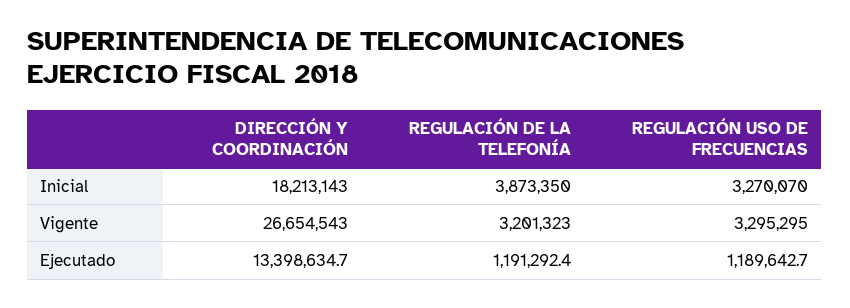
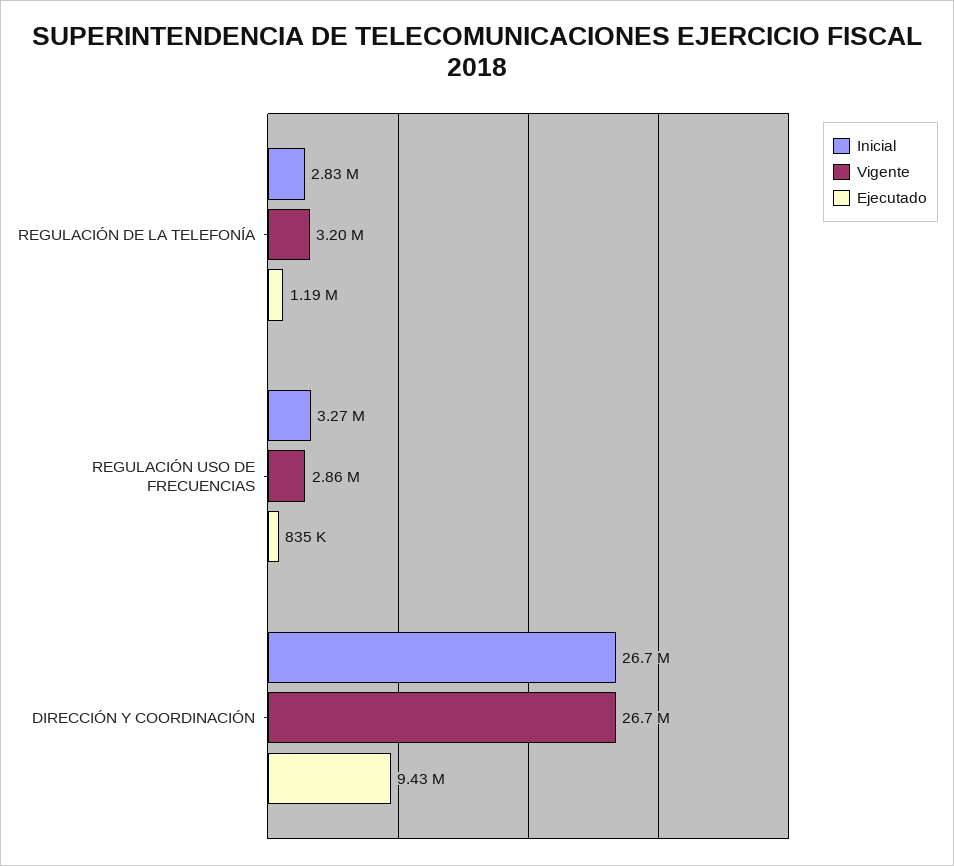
  {
    "Inicial": {
-     "DIRECCIÓN Y COORDINACIÓN": 18213143,
+     "DIRECCIÓN Y COORDINACIÓN": 26700000,
-     "REGULACIÓN DE LA TELEFONÍA": 3873350,
+     "REGULACIÓN DE LA TELEFONÍA": 2830000,
      "REGULACIÓN USO DE FRECUENCIAS": 3270070
    },
    "Vigente": {
      "DIRECCIÓN Y COORDINACIÓN": 26654543,
      "REGULACIÓN DE LA TELEFONÍA": 3201323,
-     "REGULACIÓN USO DE FRECUENCIAS": 3295295
+     "REGULACIÓN USO DE FRECUENCIAS": 2860000
    },
    "Ejecutado": {
-     "DIRECCIÓN Y COORDINACIÓN": 13398634.7,
+     "DIRECCIÓN Y COORDINACIÓN": 9430000,
      "REGULACIÓN DE LA TELEFONÍA": 1191292.4,
-     "REGULACIÓN USO DE FRECUENCIAS": 1189642.7
+     "REGULACIÓN USO DE FRECUENCIAS": 835000
    }
  }

